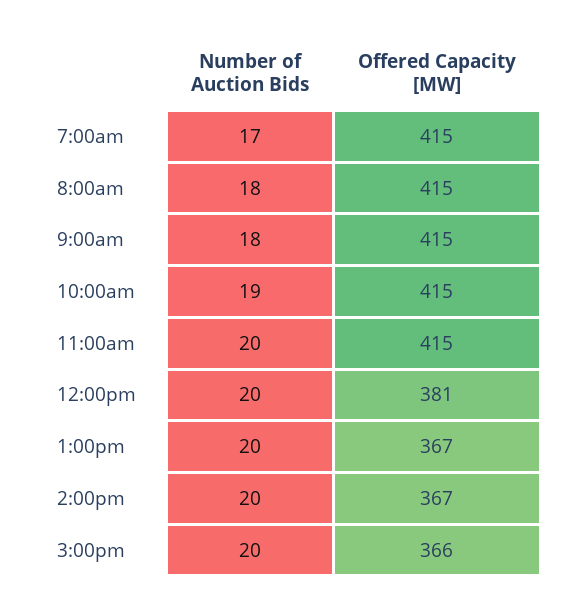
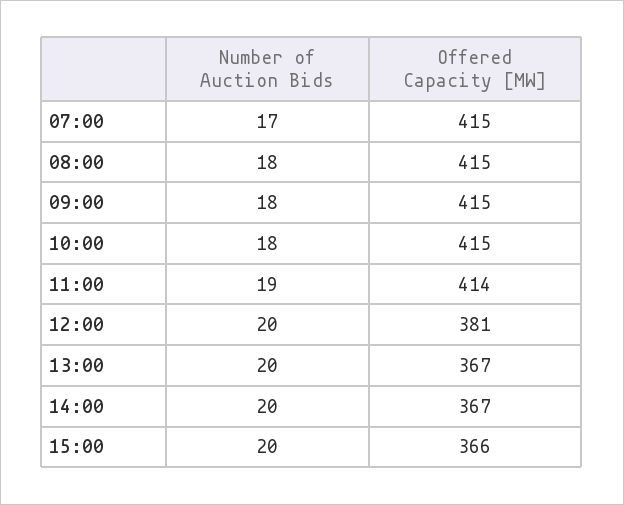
  {
    "Number of Auction Bids": {
      "7:00am": 17,
      "8:00am": 18,
      "9:00am": 18,
-     "10:00am": 19,
+     "10:00am": 18,
-     "11:00am": 20,
+     "11:00am": 19,
      "12:00pm": 20,
      "1:00pm": 20,
      "2:00pm": 20,
      "3:00pm": 20
    },
    "Offered Capacity [MW]": {
      "7:00am": 415,
      "8:00am": 415,
      "9:00am": 415,
      "10:00am": 415,
-     "11:00am": 415,
+     "11:00am": 414,
      "12:00pm": 381,
      "1:00pm": 367,
      "2:00pm": 367,
      "3:00pm": 366
    }
  }

